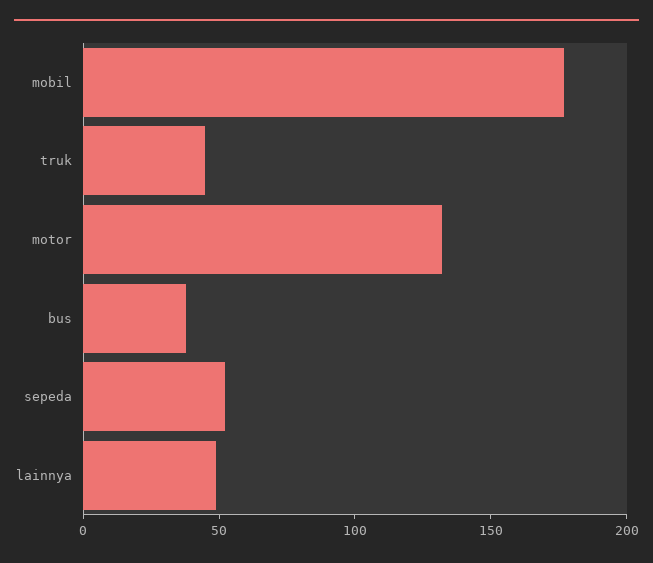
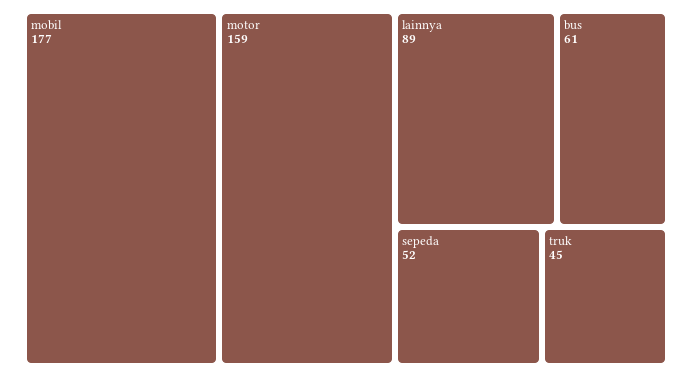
  {
    "mobil": 177,
    "truk": 45,
-   "motor": 130,
+   "motor": 159,
-   "bus": 40,
+   "bus": 61,
    "sepeda": 52,
-   "lainnya": 50
+   "lainnya": 89
  }

